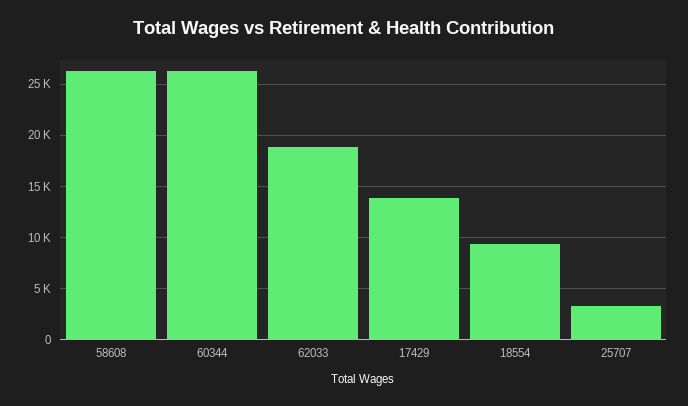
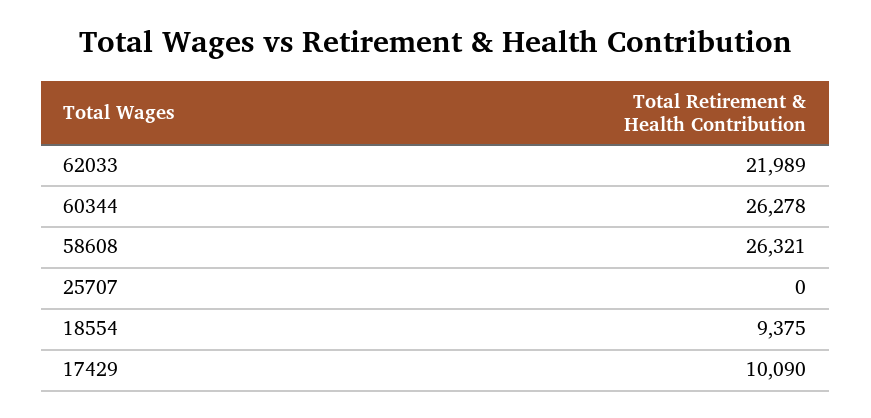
  {
    "58608": 26321,
    "60344": 26278,
-   "62033": 19000,
+   "62033": 21989,
-   "17429": 14000,
+   "17429": 10090,
    "18554": 9375,
-   "25707": 3000
+   "25707": 0
  }

